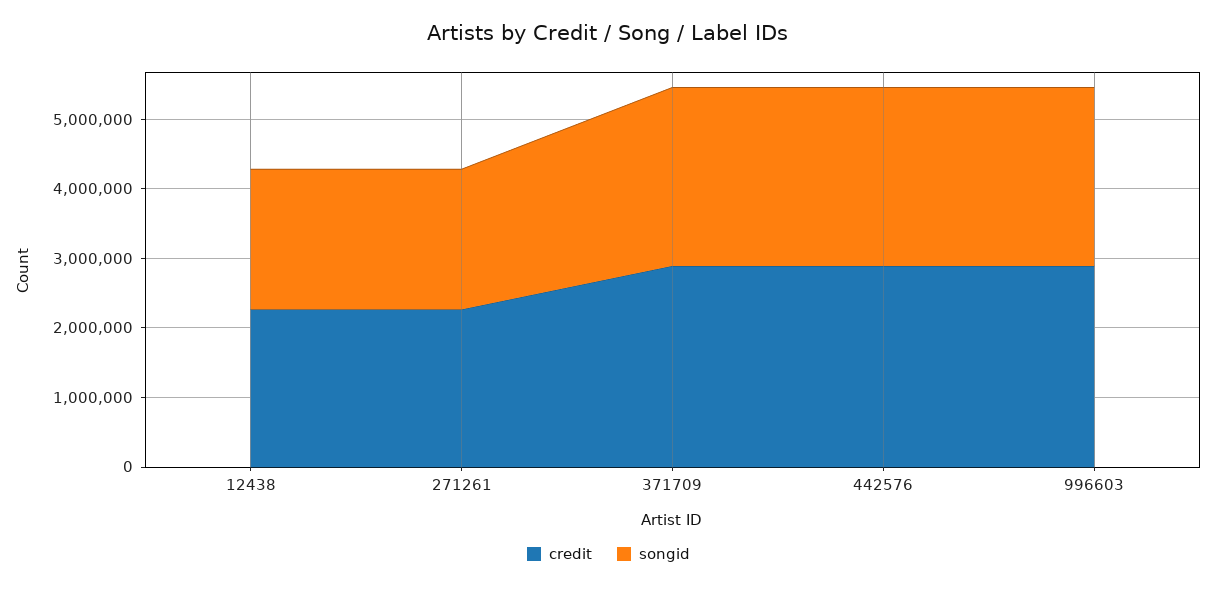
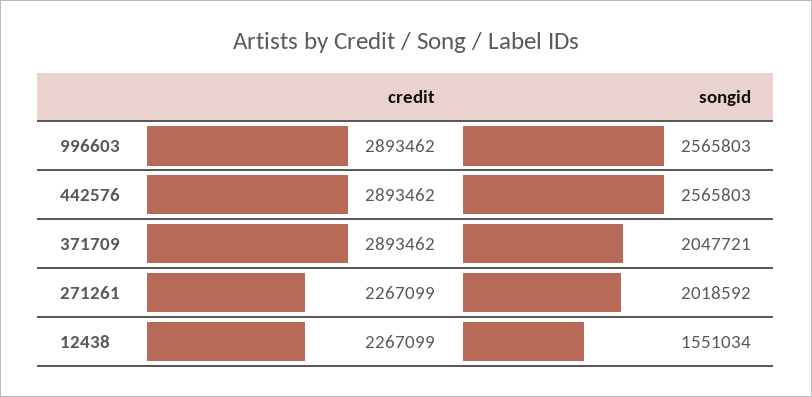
  {
    "credit": {
      "12438": 2267099,
      "271261": 2267099,
      "371709": 2893462,
      "442576": 2893462,
      "996603": 2893462
    },
    "songid": {
-     "12438": 2000000,
+     "12438": 1551034,
      "271261": 2018592,
-     "371709": 2600000,
+     "371709": 2047721,
      "442576": 2565803,
      "996603": 2565803
    }
  }

